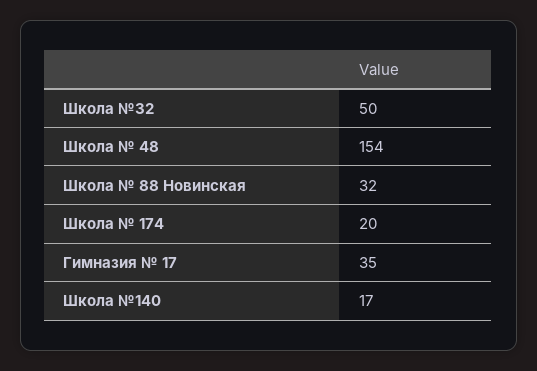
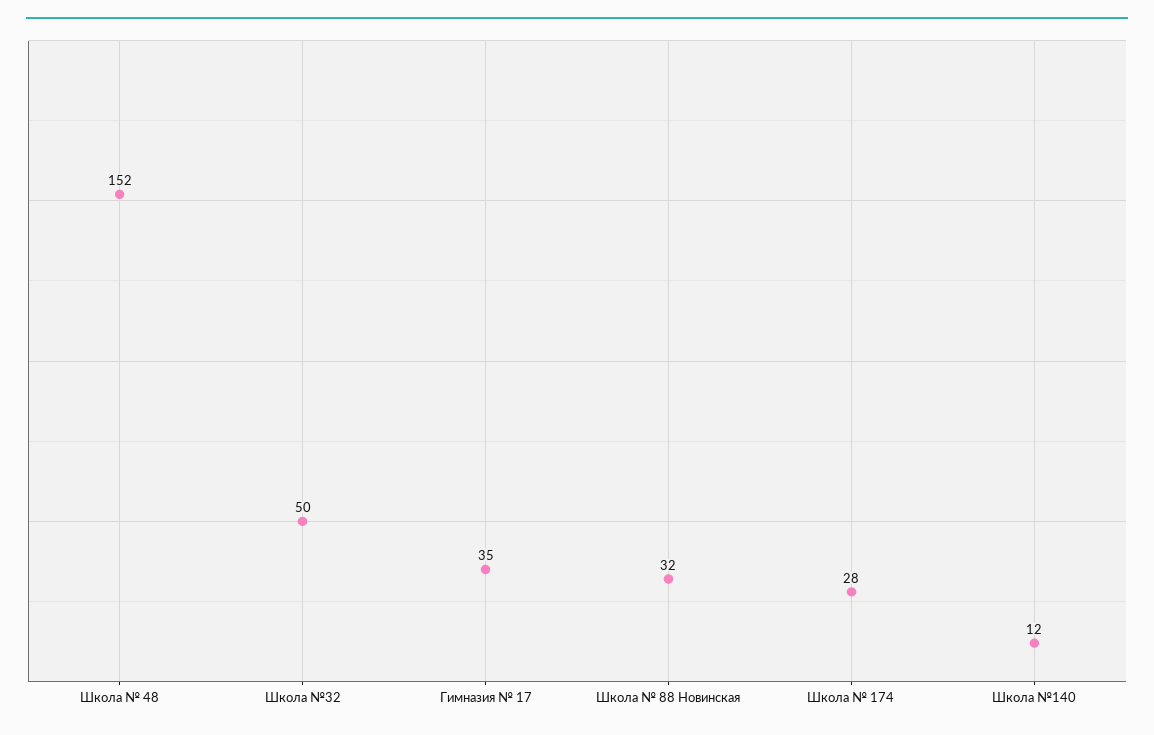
  {
    "Школа №32": 50,
-   "Школа № 48": 154,
+   "Школа № 48": 152,
    "Школа № 88 Новинская": 32,
-   "Школа № 174": 20,
+   "Школа № 174": 28,
    "Гимназия № 17": 35,
-   "Школа №140": 17
+   "Школа №140": 12
  }

